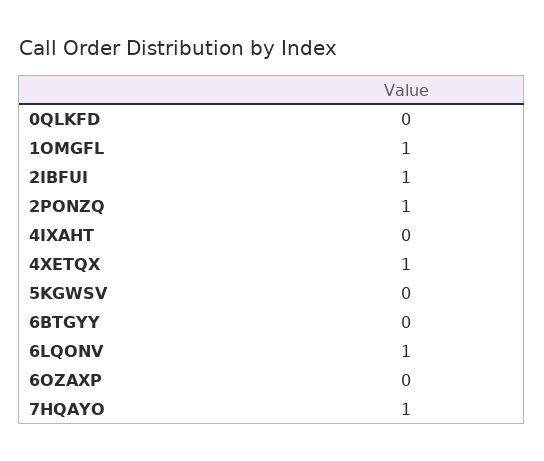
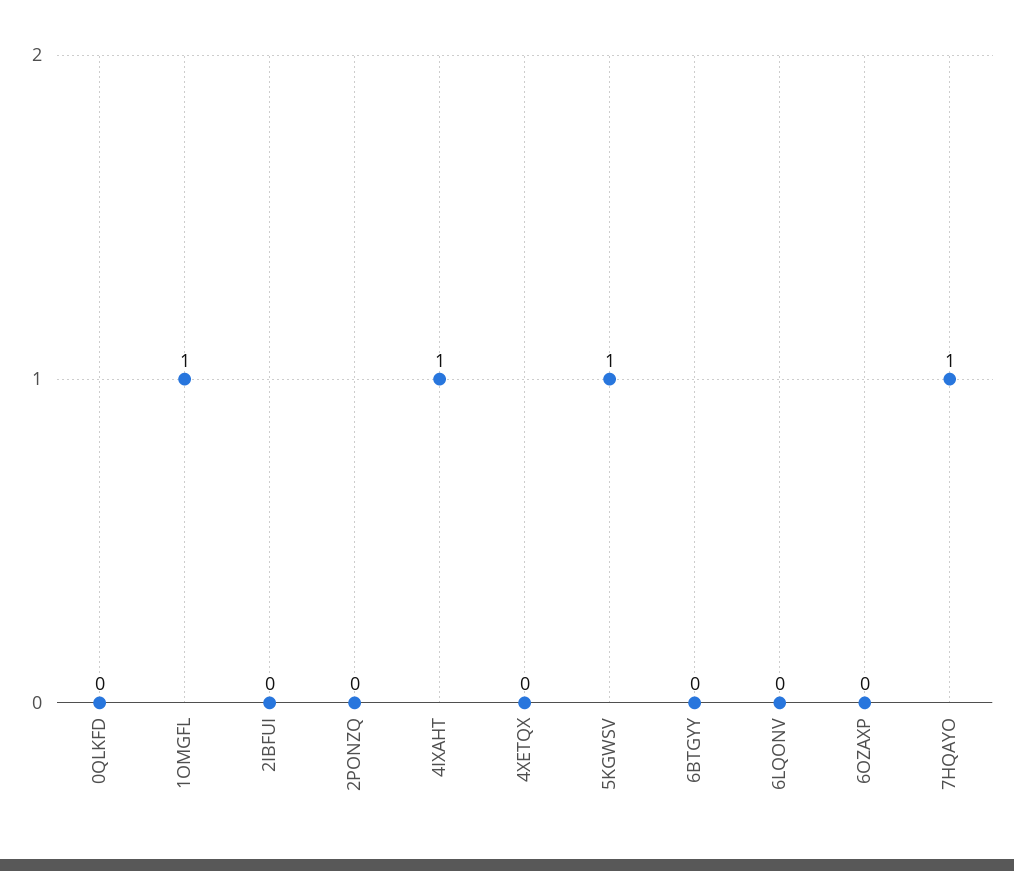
  {
    "0QLKFD": 0,
    "1OMGFL": 1,
-   "2IBFUI": 1,
+   "2IBFUI": 0,
-   "2PONZQ": 1,
+   "2PONZQ": 0,
-   "4IXAHT": 0,
+   "4IXAHT": 1,
-   "4XETQX": 1,
+   "4XETQX": 0,
-   "5KGWSV": 0,
+   "5KGWSV": 1,
    "6BTGYY": 0,
-   "6LQONV": 1,
+   "6LQONV": 0,
    "6OZAXP": 0,
    "7HQAYO": 1
  }

